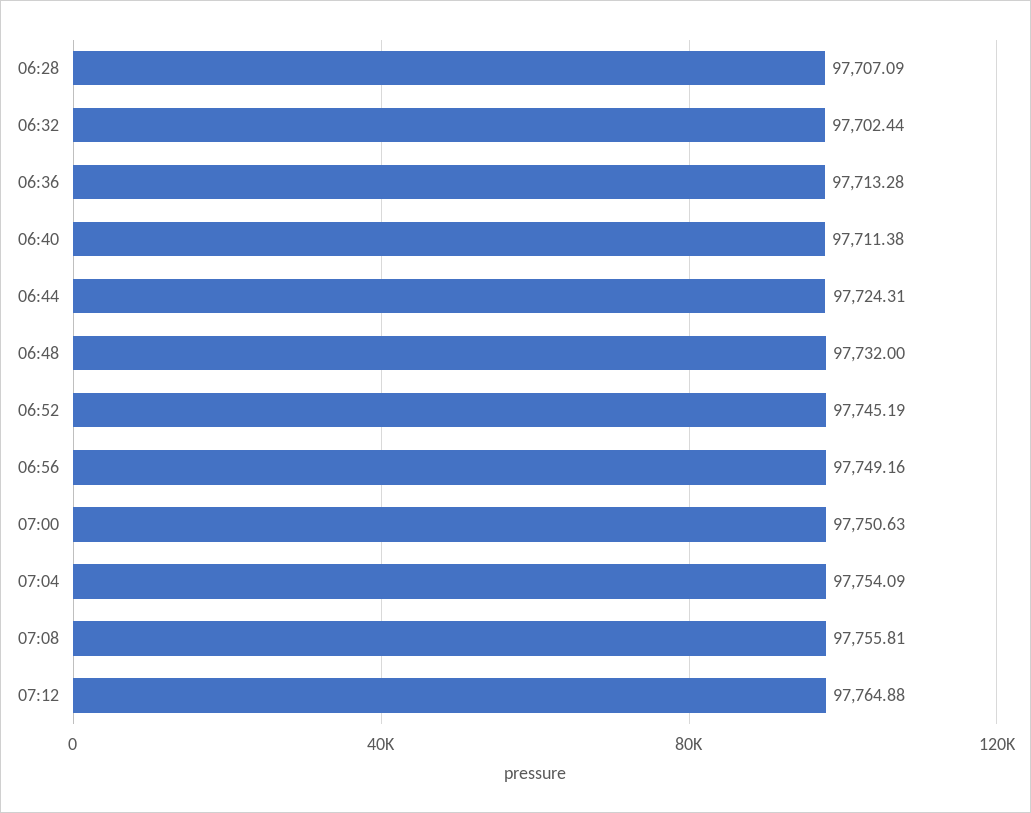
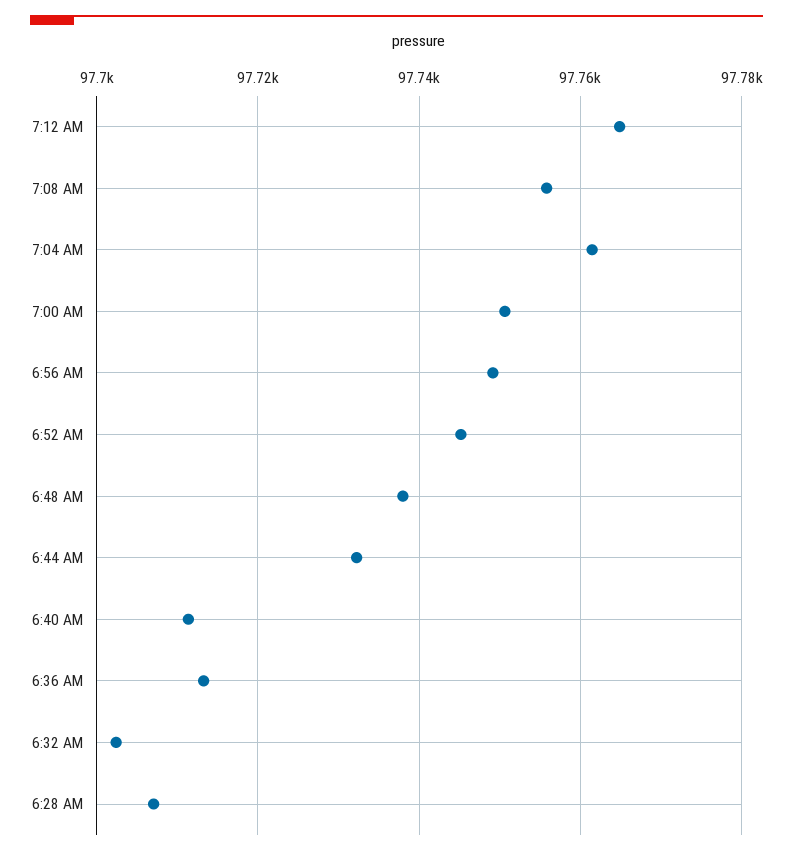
  {
    "06:28": 97707.09,
    "06:32": 97702.44,
    "06:36": 97713.28,
    "06:40": 97711.38,
-   "06:44": 97724.31,
+   "06:44": 97732,
-   "06:48": 97732,
+   "06:48": 97738,
    "06:52": 97745.19,
    "06:56": 97749.16,
    "07:00": 97750.63,
-   "07:04": 97754.09,
+   "07:04": 97762,
    "07:08": 97755.81,
    "07:12": 97764.88
  }

